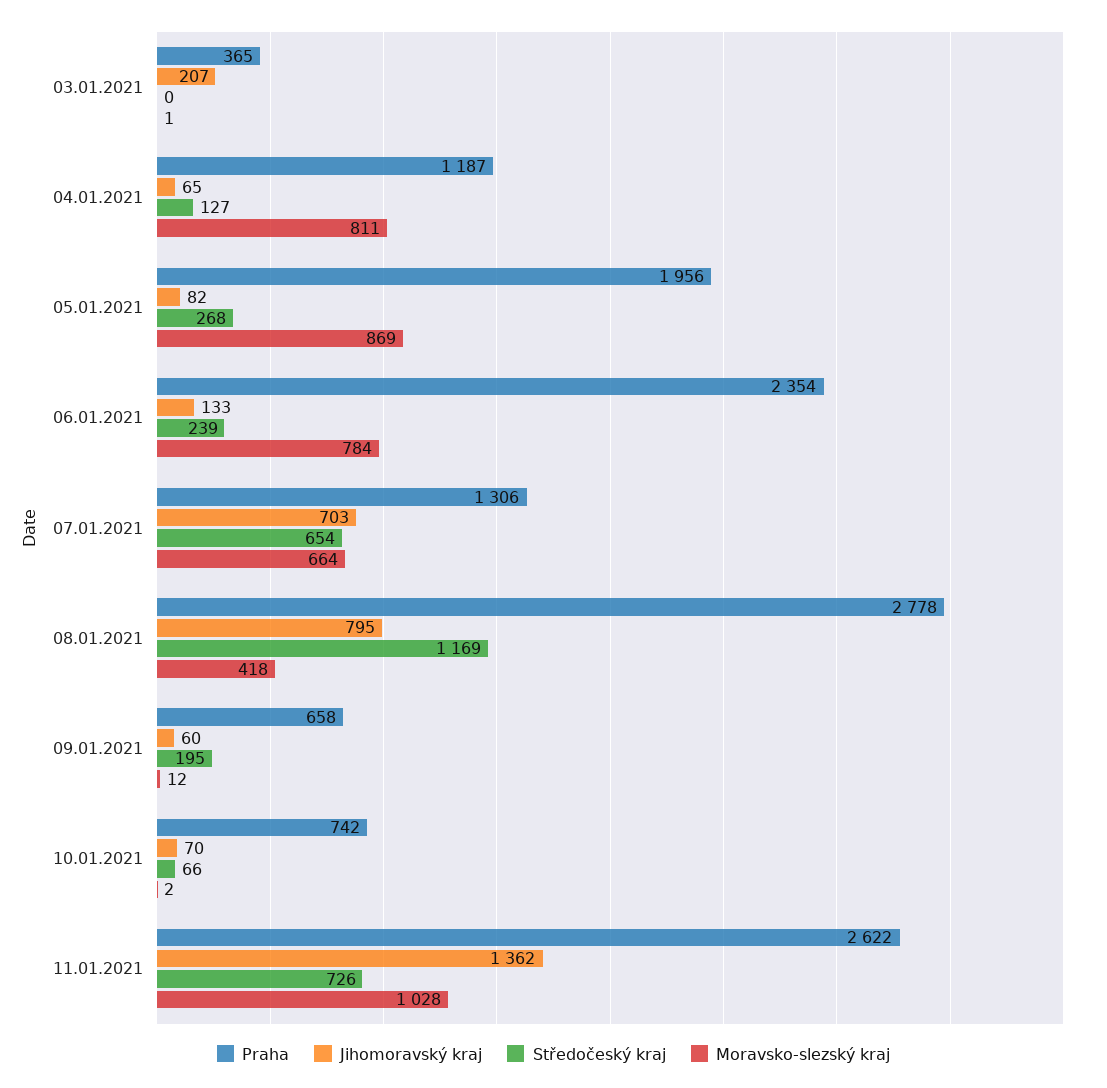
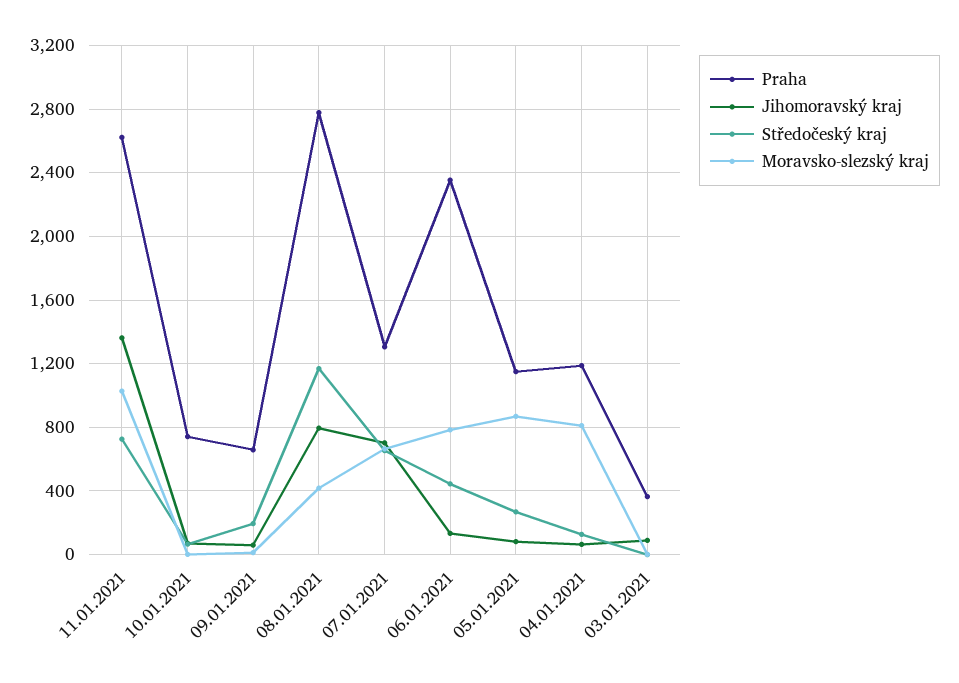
  {
    "Praha": {
      "03.01.2021": 365,
      "04.01.2021": 1187,
-     "05.01.2021": 1956,
+     "05.01.2021": 1150,
      "06.01.2021": 2354,
      "07.01.2021": 1306,
      "08.01.2021": 2778,
      "09.01.2021": 658,
      "10.01.2021": 742,
      "11.01.2021": 2622
    },
    "Jihomoravský kraj": {
-     "03.01.2021": 207,
+     "03.01.2021": 100,
      "04.01.2021": 65,
      "05.01.2021": 82,
      "06.01.2021": 133,
      "07.01.2021": 703,
      "08.01.2021": 795,
      "09.01.2021": 60,
      "10.01.2021": 70,
      "11.01.2021": 1362
    },
    "Středočeský kraj": {
      "03.01.2021": 0,
      "04.01.2021": 127,
      "05.01.2021": 268,
-     "06.01.2021": 239,
+     "06.01.2021": 450,
      "07.01.2021": 654,
      "08.01.2021": 1169,
      "09.01.2021": 195,
      "10.01.2021": 66,
      "11.01.2021": 726
    },
    "Moravsko-slezský kraj": {
      "03.01.2021": 1,
      "04.01.2021": 811,
      "05.01.2021": 869,
      "06.01.2021": 784,
      "07.01.2021": 664,
      "08.01.2021": 418,
      "09.01.2021": 12,
      "10.01.2021": 2,
      "11.01.2021": 1028
    }
  }

